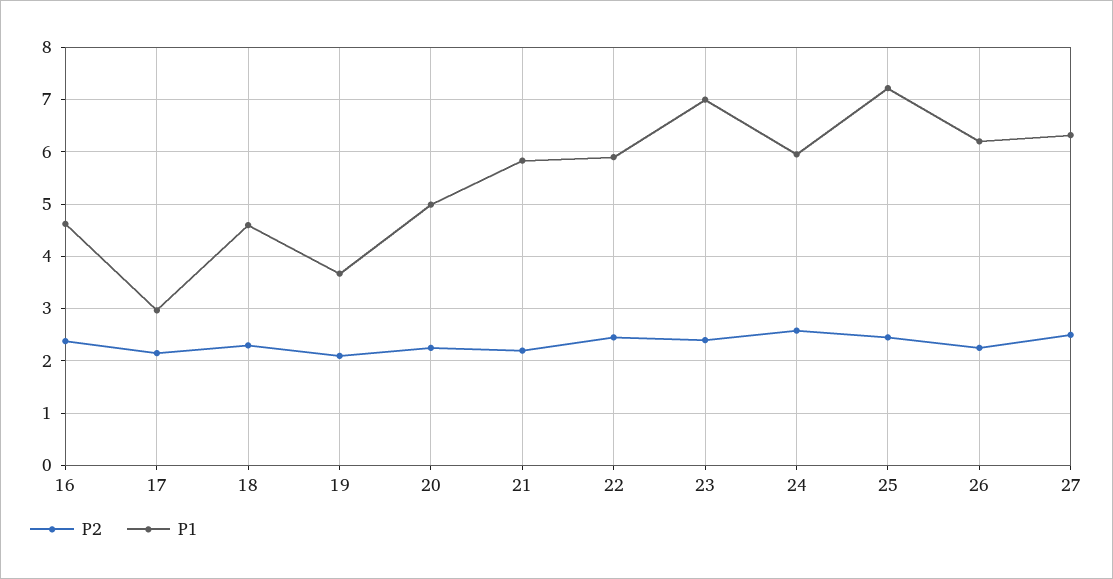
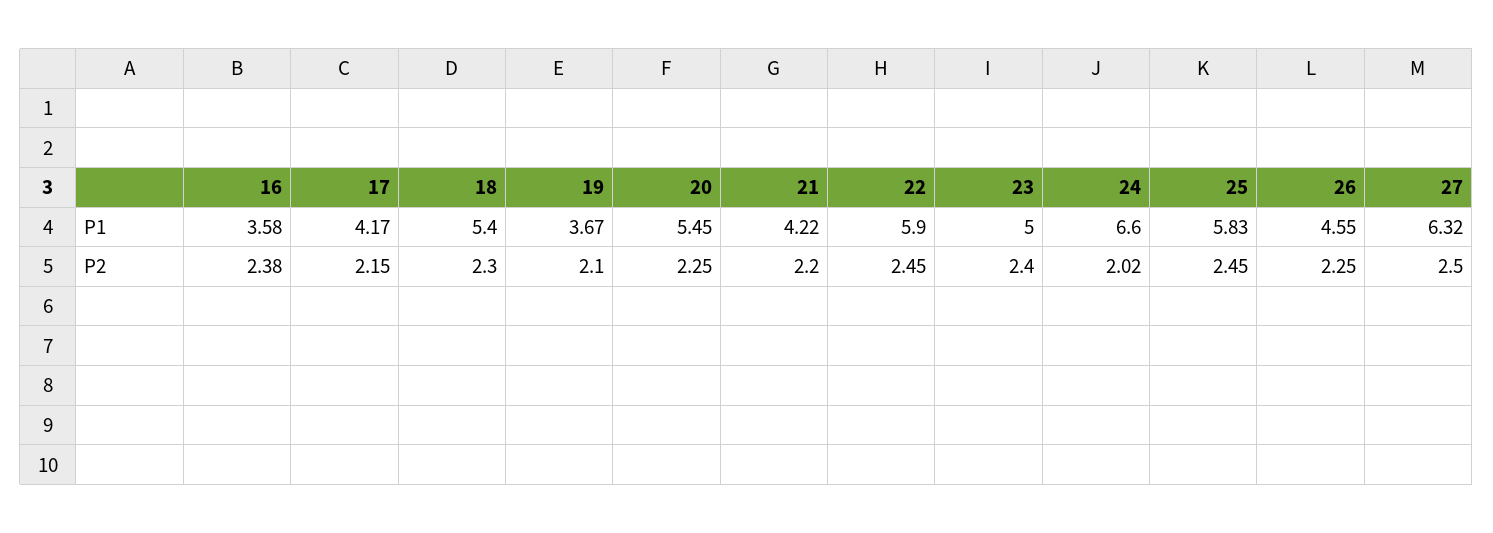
  {
    "P2": {
      "16": 2.38,
      "17": 2.15,
      "18": 2.3,
      "19": 2.1,
      "20": 2.25,
      "21": 2.2,
      "22": 2.45,
      "23": 2.4,
-     "24": 2.6,
+     "24": 2.02,
      "25": 2.45,
      "26": 2.25,
      "27": 2.5
    },
    "P1": {
-     "16": 4.6,
+     "16": 3.58,
-     "17": 3,
+     "17": 4.17,
-     "18": 4.6,
+     "18": 5.4,
      "19": 3.67,
-     "20": 5,
+     "20": 5.45,
-     "21": 5.8,
+     "21": 4.22,
      "22": 5.9,
-     "23": 7,
+     "23": 5,
-     "24": 6,
+     "24": 6.6,
-     "25": 7.2,
+     "25": 5.83,
-     "26": 6.2,
+     "26": 4.55,
      "27": 6.32
    }
  }

